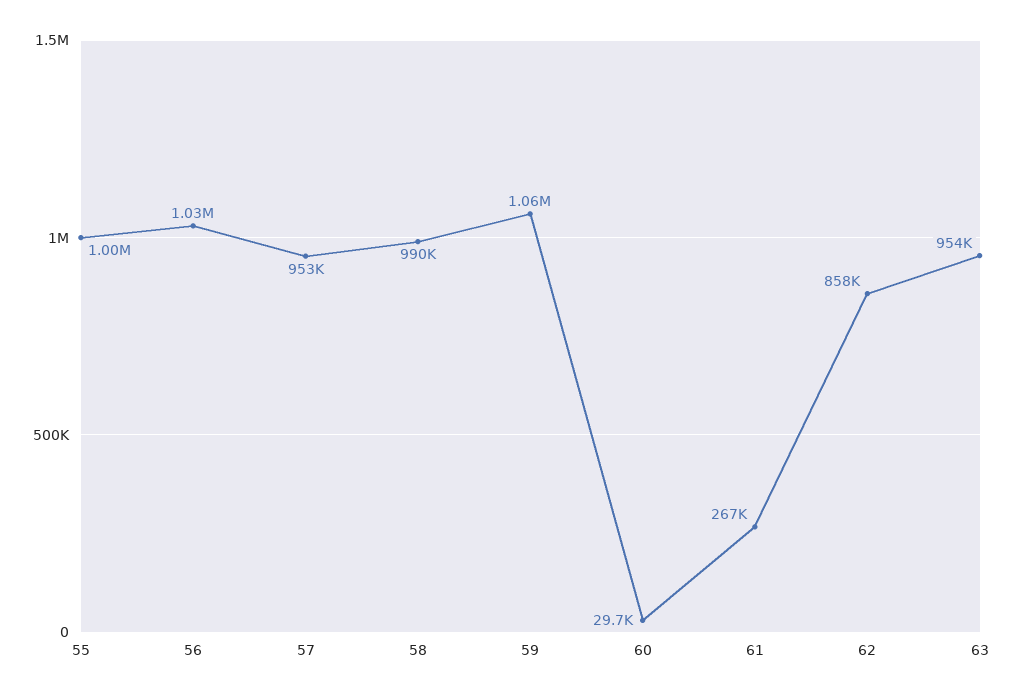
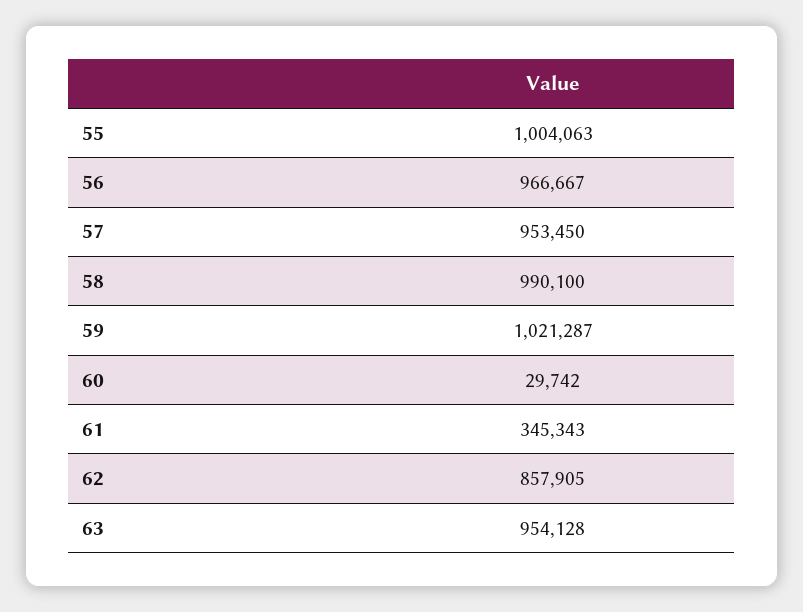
  {
    "55": 1004063,
-   "56": 1030000,
+   "56": 966667,
    "57": 953450,
    "58": 990100,
-   "59": 1060000,
+   "59": 1021287,
    "60": 29742,
-   "61": 267000,
+   "61": 345343,
    "62": 857905,
    "63": 954128
  }

